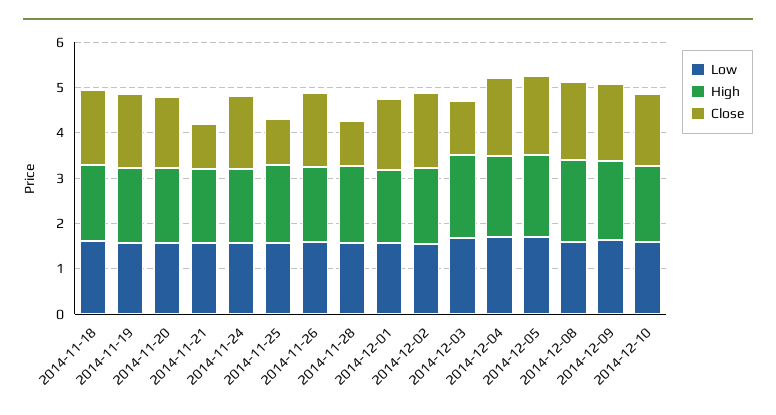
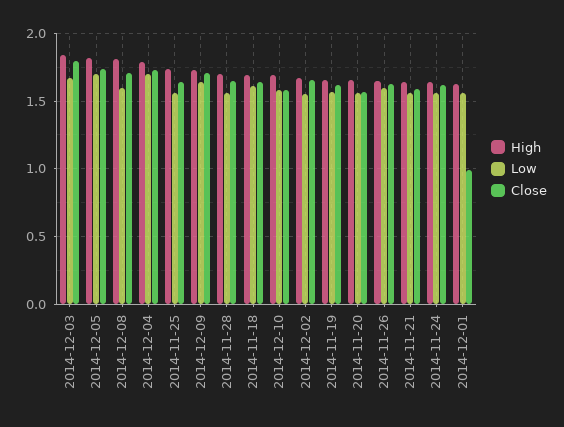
  {
    "Low": {
      "2014-11-18": 1.6,
      "2014-11-19": 1.55,
      "2014-11-20": 1.55,
      "2014-11-21": 1.55,
      "2014-11-24": 1.55,
      "2014-11-25": 1.55,
      "2014-11-26": 1.6,
      "2014-11-28": 1.55,
      "2014-12-01": 1.55,
      "2014-12-02": 1.55,
      "2014-12-03": 1.65,
      "2014-12-04": 1.7,
      "2014-12-05": 1.7,
      "2014-12-08": 1.6,
      "2014-12-09": 1.65,
      "2014-12-10": 1.6
    },
    "High": {
      "2014-11-18": 1.7,
      "2014-11-19": 1.65,
      "2014-11-20": 1.65,
      "2014-11-21": 1.65,
      "2014-11-24": 1.65,
      "2014-11-25": 1.75,
      "2014-11-26": 1.65,
      "2014-11-28": 1.7,
      "2014-12-01": 1.65,
      "2014-12-02": 1.65,
      "2014-12-03": 1.85,
      "2014-12-04": 1.8,
      "2014-12-05": 1.8,
      "2014-12-08": 1.8,
      "2014-12-09": 1.75,
      "2014-12-10": 1.7
    },
    "Close": {
      "2014-11-18": 1.65,
      "2014-11-19": 1.6,
      "2014-11-20": 1.55,
-     "2014-11-21": 1,
+     "2014-11-21": 1.6,
      "2014-11-24": 1.6,
-     "2014-11-25": 1,
+     "2014-11-25": 1.65,
      "2014-11-26": 1.65,
-     "2014-11-28": 1,
+     "2014-11-28": 1.65,
-     "2014-12-01": 1.6,
+     "2014-12-01": 1,
      "2014-12-02": 1.65,
-     "2014-12-03": 1.2,
+     "2014-12-03": 1.8,
      "2014-12-04": 1.75,
      "2014-12-05": 1.75,
      "2014-12-08": 1.7,
      "2014-12-09": 1.7,
      "2014-12-10": 1.6
    }
  }

